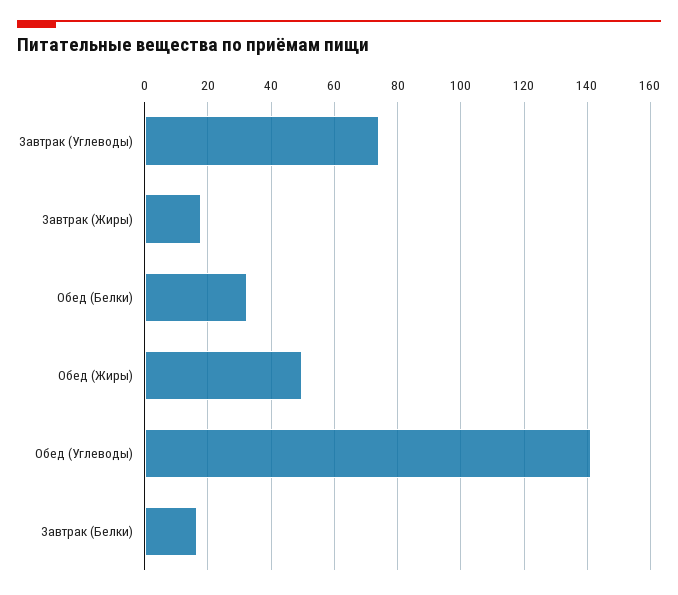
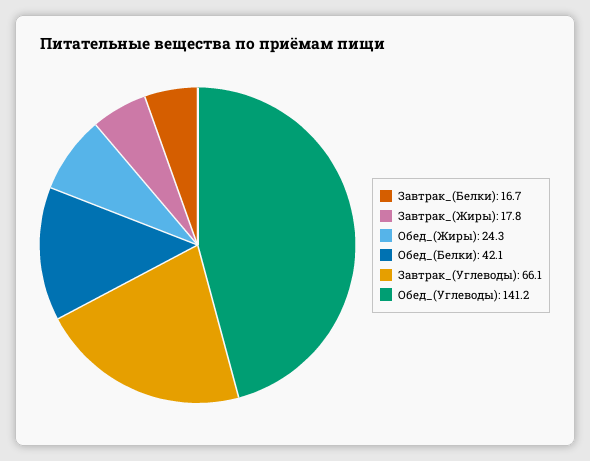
  {
-   "Завтрак (Углеводы)": 74,
+   "Завтрак (Углеводы)": 66.1,
    "Завтрак (Жиры)": 17.8,
-   "Обед (Белки)": 32,
+   "Обед (Белки)": 42.1,
-   "Обед (Жиры)": 50,
+   "Обед (Жиры)": 24.3,
    "Обед (Углеводы)": 141.2,
    "Завтрак (Белки)": 16.7
  }

